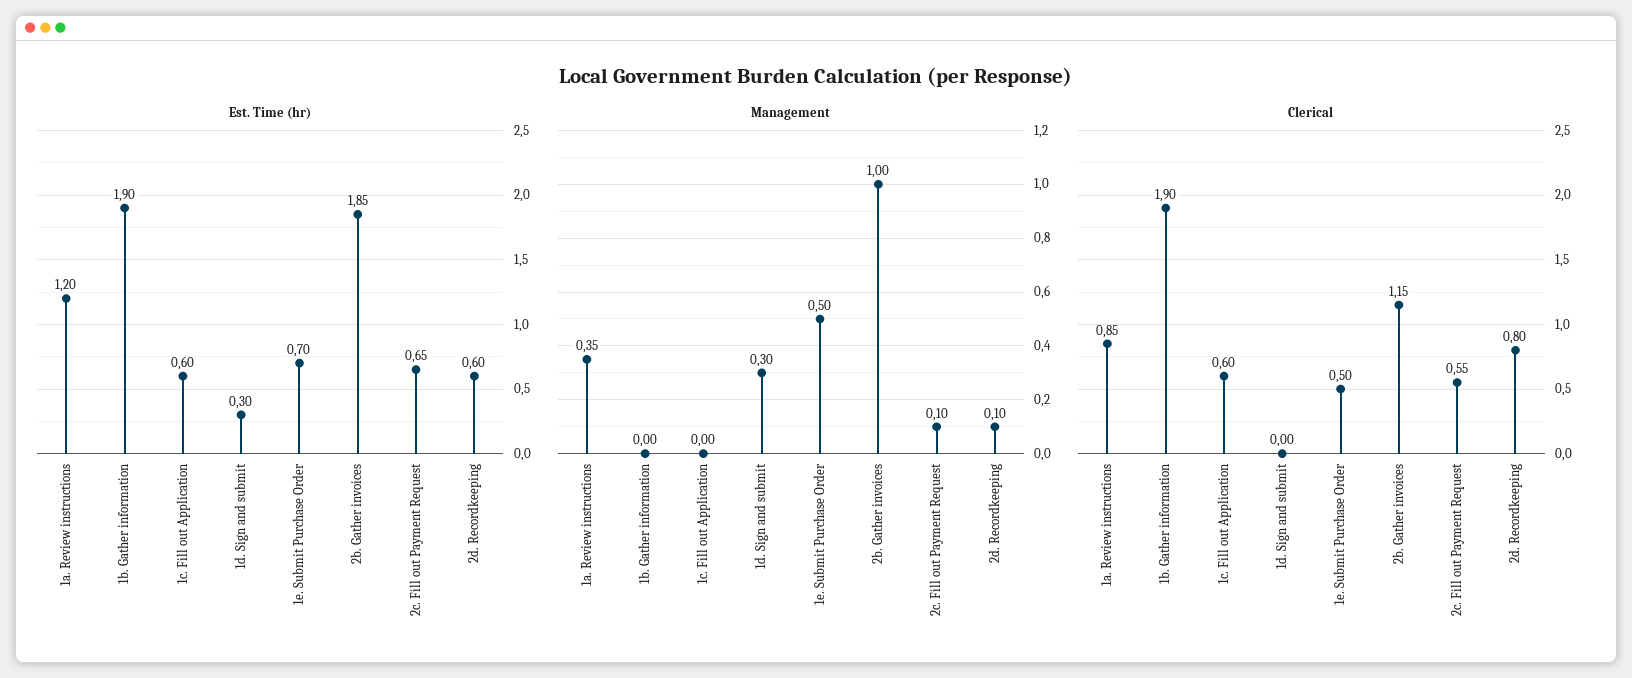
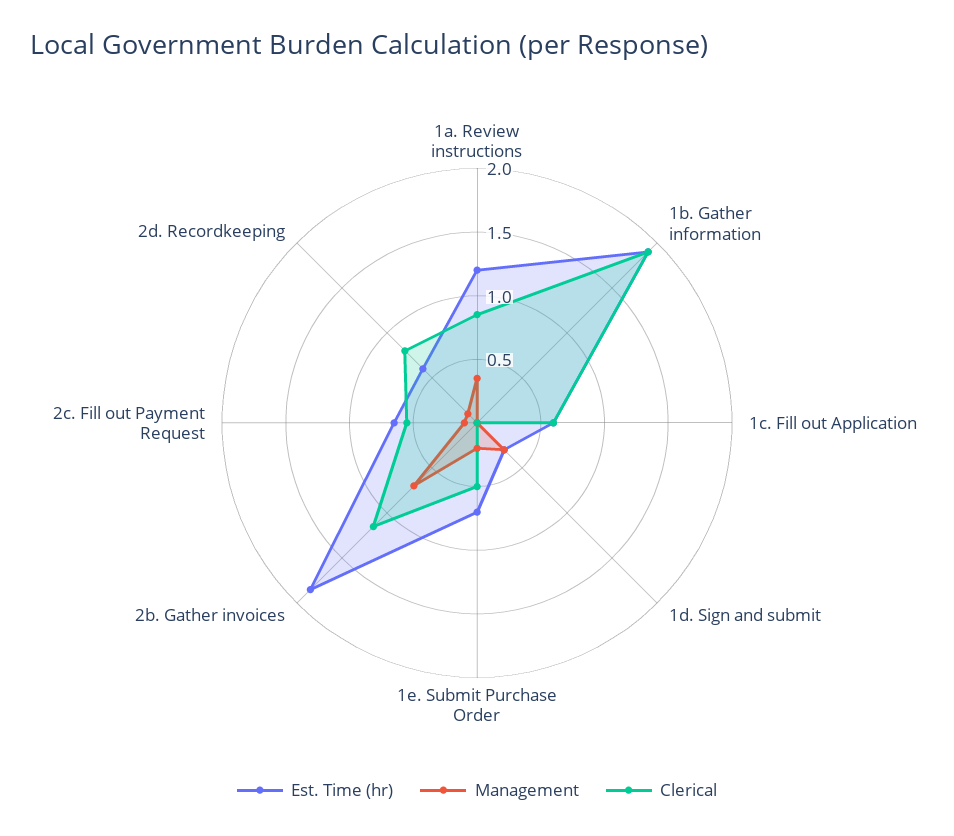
  {
    "Est. Time (hr)": {
      "1a. Review instructions": 1.2,
      "1b. Gather information": 1.9,
      "1c. Fill out Application": 0.6,
      "1d. Sign and submit": 0.3,
      "1e. Submit Purchase Order": 0.7,
      "2b. Gather invoices": 1.85,
      "2c. Fill out Payment Request": 0.65,
      "2d. Recordkeeping": 0.6
    },
    "Management": {
      "1a. Review instructions": 0.35,
      "1b. Gather information": 0,
      "1c. Fill out Application": 0,
      "1d. Sign and submit": 0.3,
-     "1e. Submit Purchase Order": 0.5,
+     "1e. Submit Purchase Order": 0.2,
-     "2b. Gather invoices": 1,
+     "2b. Gather invoices": 0.7,
      "2c. Fill out Payment Request": 0.1,
      "2d. Recordkeeping": 0.1
    },
    "Clerical": {
      "1a. Review instructions": 0.85,
      "1b. Gather information": 1.9,
      "1c. Fill out Application": 0.6,
      "1d. Sign and submit": 0,
      "1e. Submit Purchase Order": 0.5,
      "2b. Gather invoices": 1.15,
      "2c. Fill out Payment Request": 0.55,
      "2d. Recordkeeping": 0.8
    }
  }

